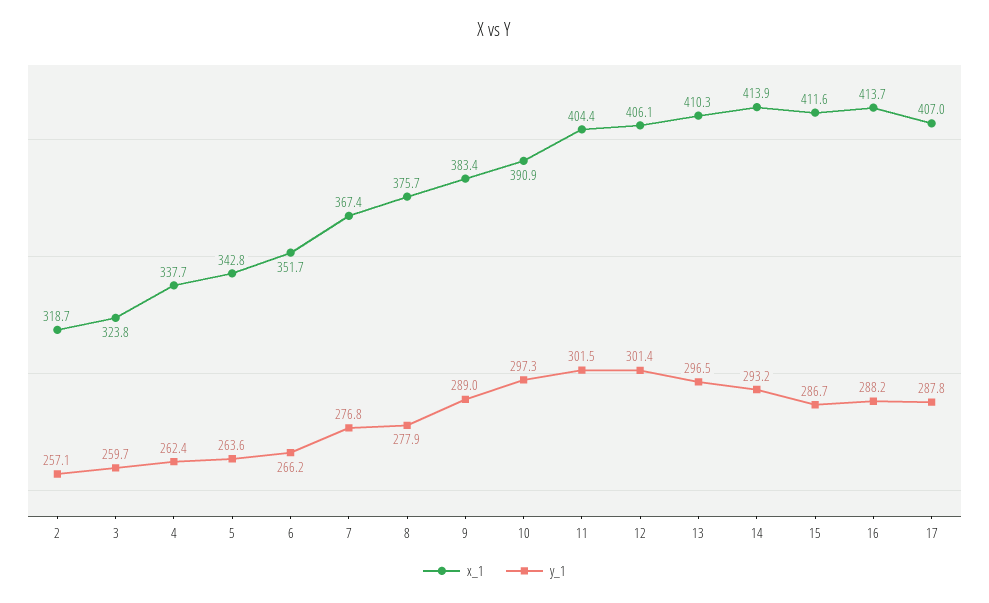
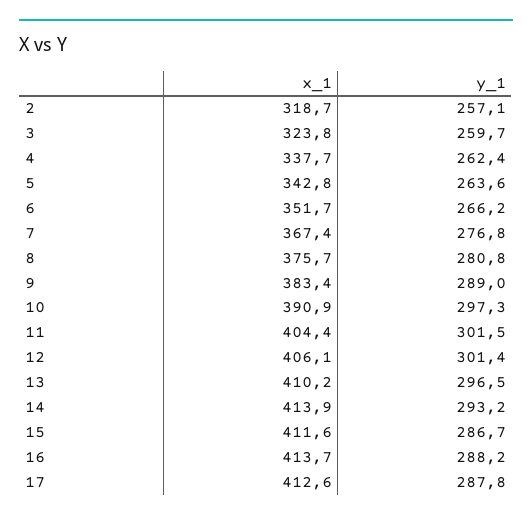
  {
    "x_1": {
      "2": 318.7,
      "3": 323.8,
      "4": 337.7,
      "5": 342.8,
      "6": 351.7,
      "7": 367.4,
      "8": 375.7,
      "9": 383.4,
      "10": 390.9,
      "11": 404.4,
      "12": 406.1,
-     "13": 410.3,
+     "13": 410.2,
      "14": 413.9,
      "15": 411.6,
      "16": 413.7,
-     "17": 407
+     "17": 412.6
    },
    "y_1": {
      "2": 257.1,
      "3": 259.7,
      "4": 262.4,
      "5": 263.6,
      "6": 266.2,
      "7": 276.8,
-     "8": 277.9,
+     "8": 280.8,
      "9": 289,
      "10": 297.3,
      "11": 301.5,
      "12": 301.4,
      "13": 296.5,
      "14": 293.2,
      "15": 286.7,
      "16": 288.2,
      "17": 287.8
    }
  }

